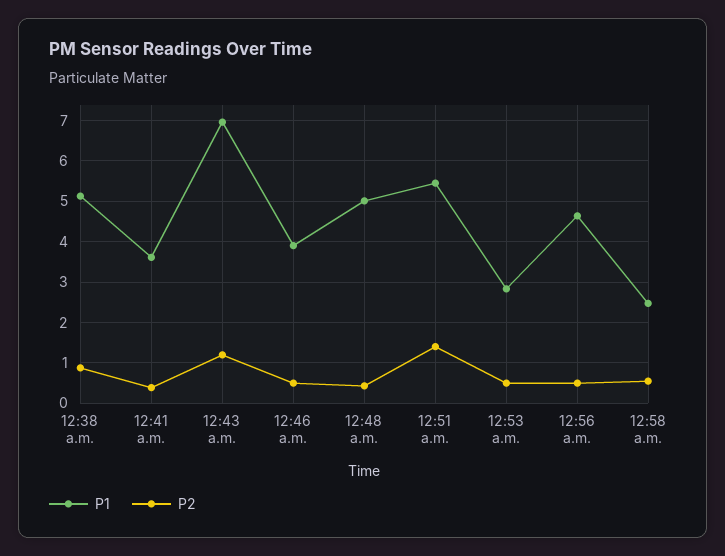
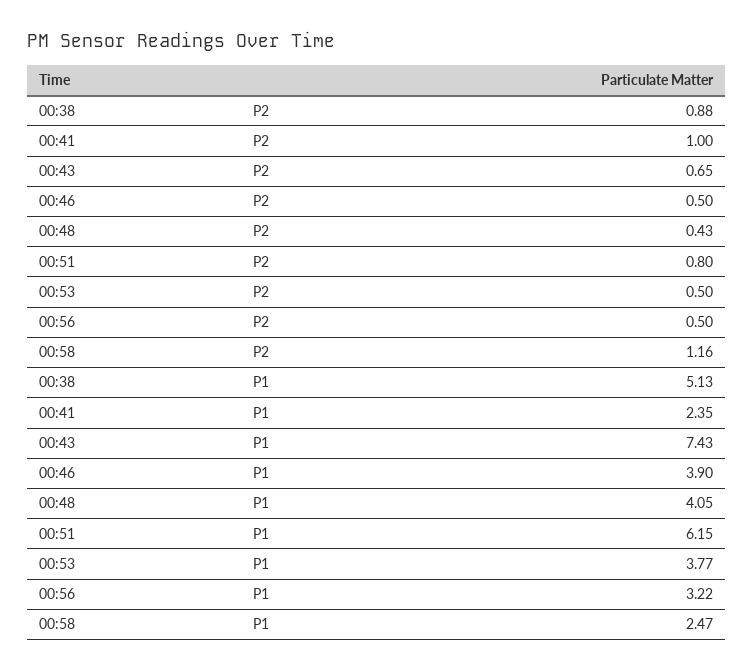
  {
    "P1": {
      "12:38 a.m.": 5.13,
-     "12:41 a.m.": 3.6,
+     "12:41 a.m.": 2.35,
-     "12:43 a.m.": 7,
+     "12:43 a.m.": 7.43,
      "12:46 a.m.": 3.9,
-     "12:48 a.m.": 5,
+     "12:48 a.m.": 4.05,
-     "12:51 a.m.": 5.4,
+     "12:51 a.m.": 6.15,
-     "12:53 a.m.": 2.8,
+     "12:53 a.m.": 3.77,
-     "12:56 a.m.": 4.6,
+     "12:56 a.m.": 3.22,
      "12:58 a.m.": 2.47
    },
    "P2": {
      "12:38 a.m.": 0.88,
-     "12:41 a.m.": 0.4,
+     "12:41 a.m.": 1,
-     "12:43 a.m.": 1.2,
+     "12:43 a.m.": 0.65,
      "12:46 a.m.": 0.5,
      "12:48 a.m.": 0.43,
-     "12:51 a.m.": 1.4,
+     "12:51 a.m.": 0.8,
      "12:53 a.m.": 0.5,
      "12:56 a.m.": 0.5,
-     "12:58 a.m.": 0.6
+     "12:58 a.m.": 1.16
    }
  }

